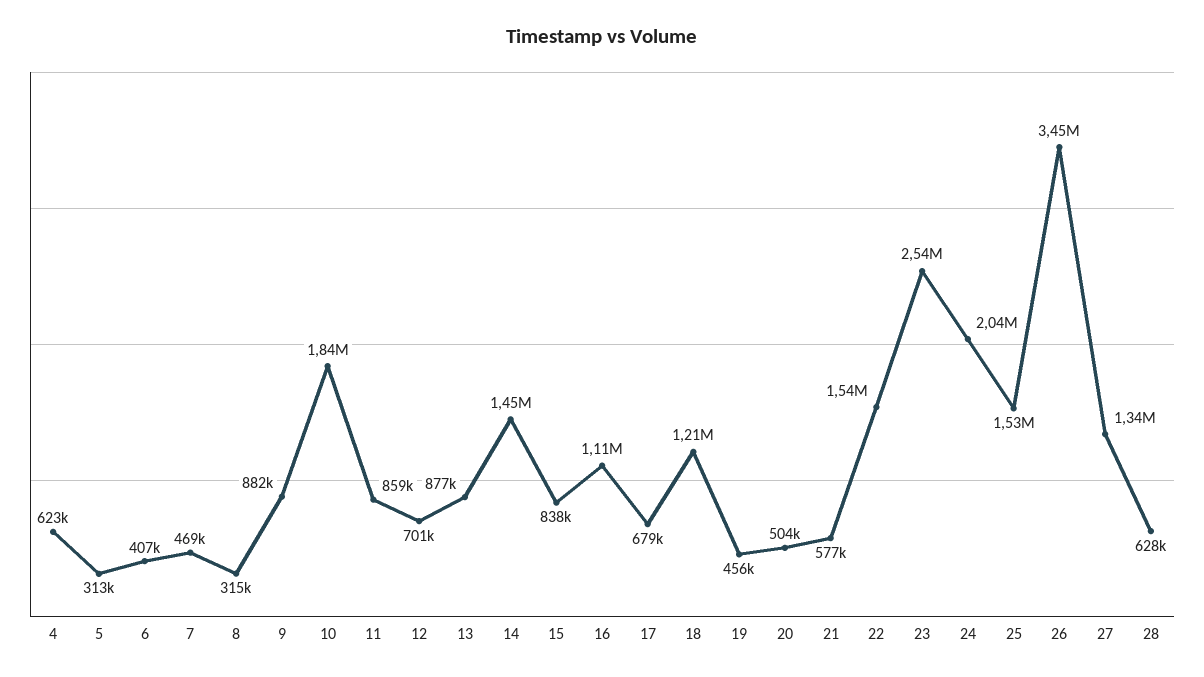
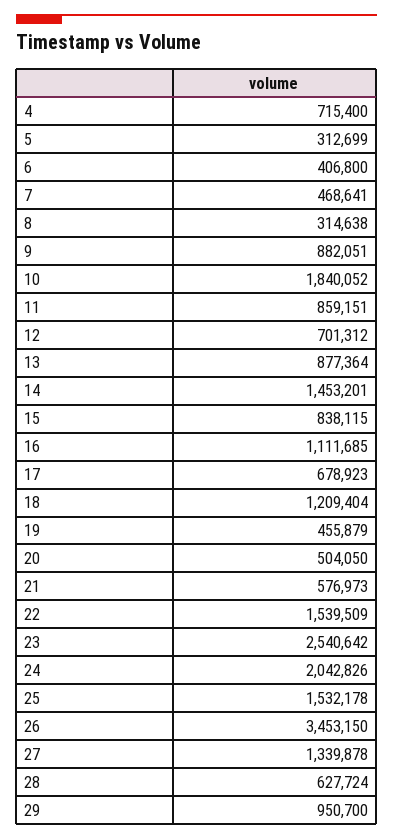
  {
-   "4": 623000,
+   "4": 715400,
    "5": 312699,
    "6": 406800,
    "7": 468641,
    "8": 314638,
    "9": 882051,
    "10": 1840052,
    "11": 859151,
    "12": 701312,
    "13": 877364,
    "14": 1453201,
    "15": 838115,
    "16": 1111685,
    "17": 678923,
    "18": 1209404,
    "19": 455879,
    "20": 504050,
    "21": 576973,
    "22": 1539509,
    "23": 2540642,
    "24": 2042826,
    "25": 1532178,
    "26": 3453150,
    "27": 1339878,
-   "28": 627724
+   "28": 627724,
+   "29": 950700
  }

